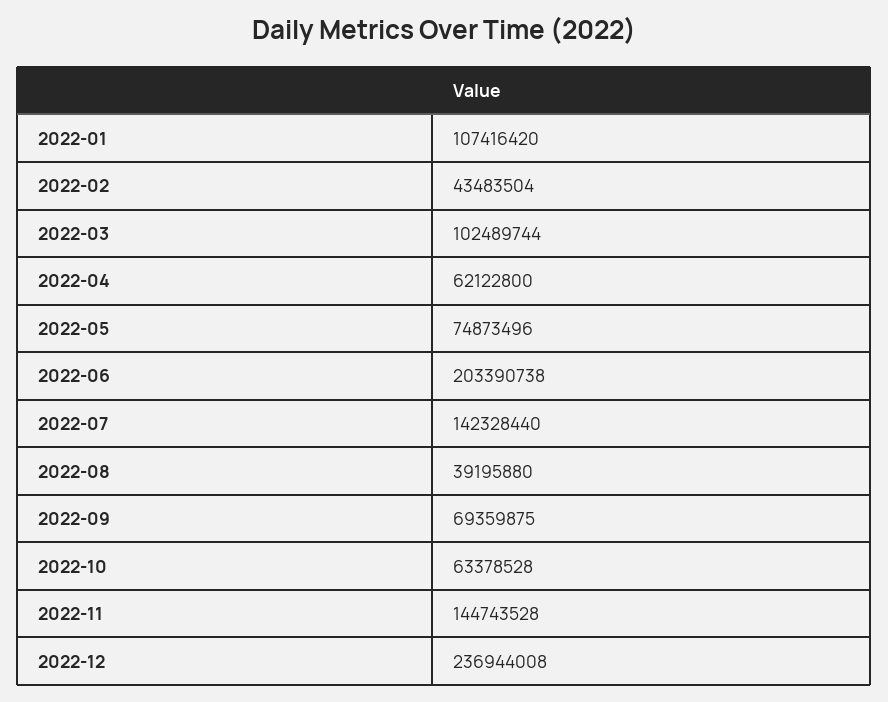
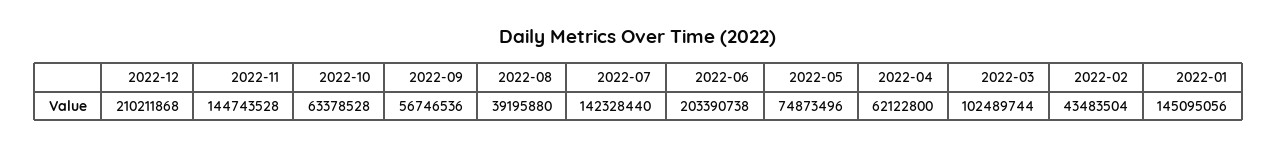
  {
-   "2022-01": 107416420,
+   "2022-01": 145095056,
    "2022-02": 43483504,
    "2022-03": 102489744,
    "2022-04": 62122800,
    "2022-05": 74873496,
    "2022-06": 203390738,
    "2022-07": 142328440,
    "2022-08": 39195880,
-   "2022-09": 69359875,
+   "2022-09": 56746536,
    "2022-10": 63378528,
    "2022-11": 144743528,
-   "2022-12": 236944008
+   "2022-12": 210211868
  }

